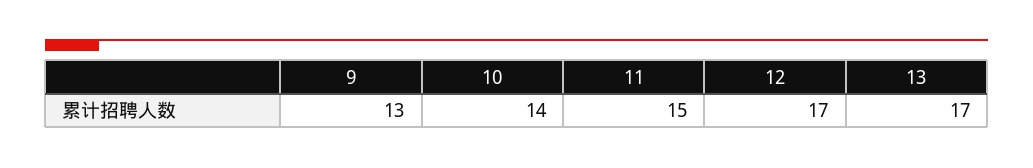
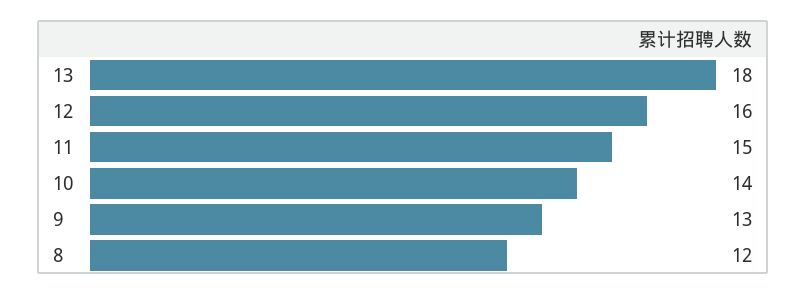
  {
    "9": 13,
    "10": 14,
    "11": 15,
-   "12": 17,
+   "12": 16,
-   "13": 17
+   "13": 18,
+   "8": 12
  }

